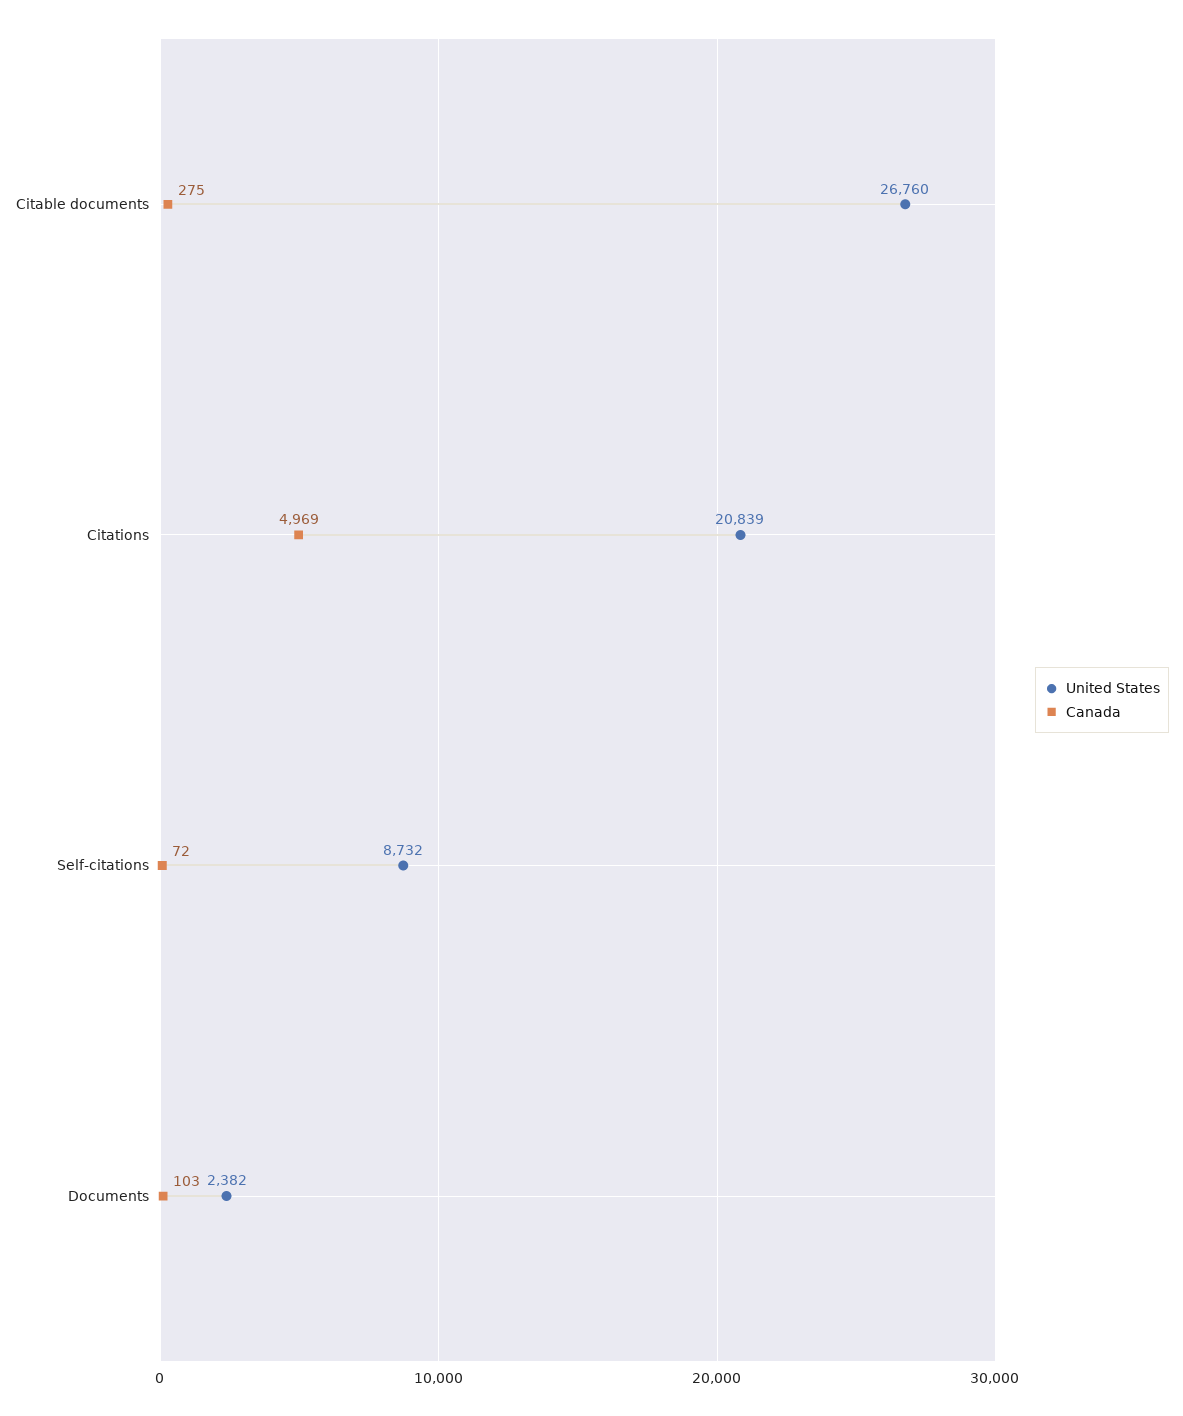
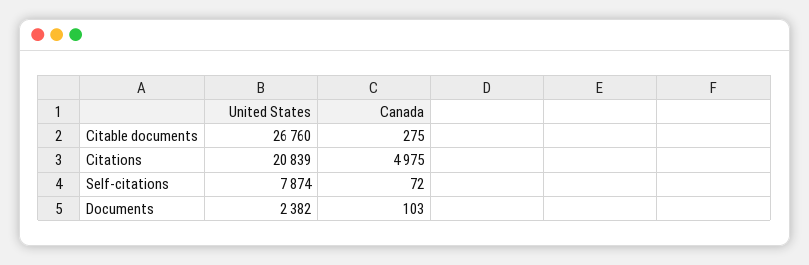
  {
    "United States": {
      "Citable documents": 26760,
      "Citations": 20839,
-     "Self-citations": 8732,
+     "Self-citations": 7874,
      "Documents": 2382
    },
    "Canada": {
      "Citable documents": 275,
-     "Citations": 4969,
+     "Citations": 4975,
      "Self-citations": 72,
      "Documents": 103
    }
  }

